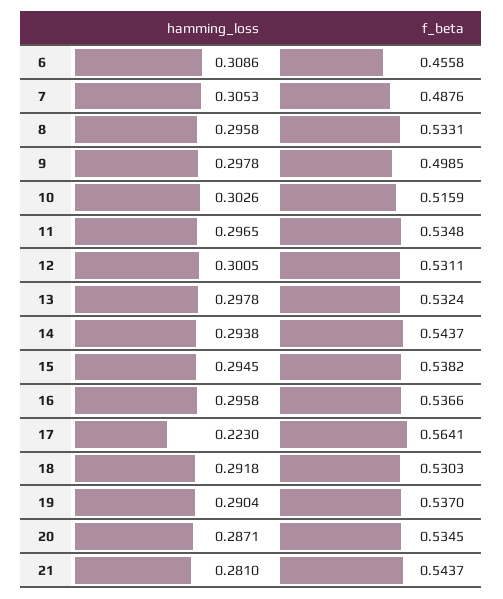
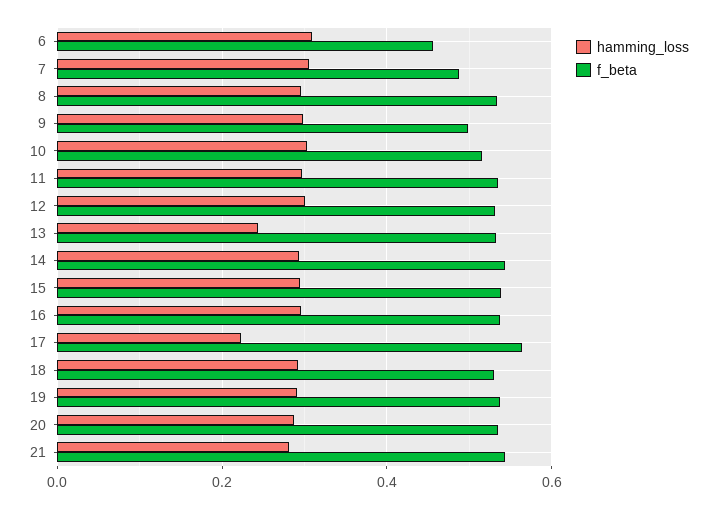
  {
    "hamming_loss": {
      "6": 0.3086,
      "7": 0.3053,
      "8": 0.2958,
      "9": 0.2978,
      "10": 0.3026,
      "11": 0.2965,
      "12": 0.3005,
-     "13": 0.2978,
+     "13": 0.24,
      "14": 0.2938,
      "15": 0.2945,
      "16": 0.2958,
      "17": 0.223,
      "18": 0.2918,
      "19": 0.2904,
      "20": 0.2871,
      "21": 0.281
    },
    "f_beta": {
      "6": 0.4558,
      "7": 0.4876,
      "8": 0.5331,
      "9": 0.4985,
      "10": 0.5159,
      "11": 0.5348,
      "12": 0.5311,
      "13": 0.5324,
      "14": 0.5437,
      "15": 0.5382,
      "16": 0.5366,
      "17": 0.5641,
      "18": 0.5303,
      "19": 0.537,
      "20": 0.5345,
      "21": 0.5437
    }
  }

